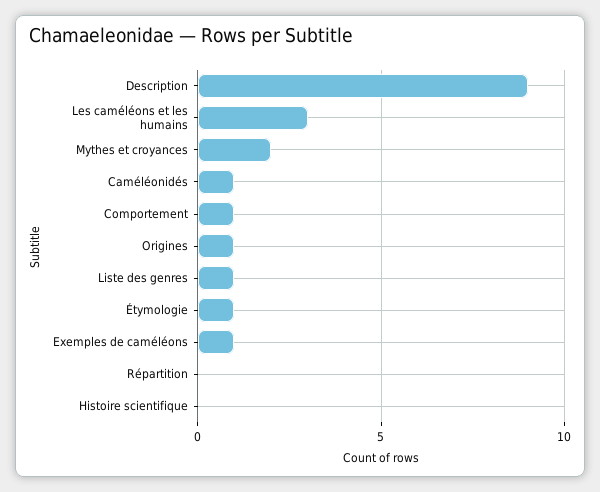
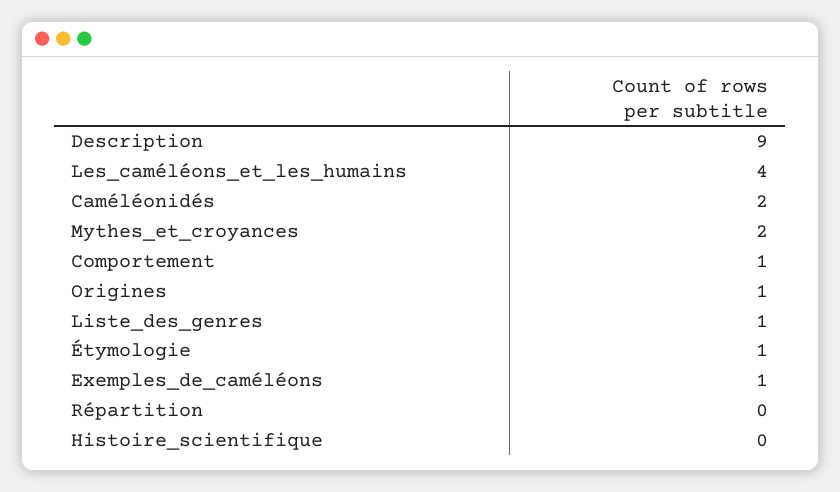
  {
    "Description": 9,
-   "Les caméléons et les humains": 3,
+   "Les caméléons et les humains": 4,
    "Mythes et croyances": 2,
-   "Caméléonidés": 1,
+   "Caméléonidés": 2,
    "Comportement": 1,
    "Origines": 1,
    "Liste des genres": 1,
    "Étymologie": 1,
    "Exemples de caméléons": 1,
    "Répartition": 0,
    "Histoire scientifique": 0
  }

